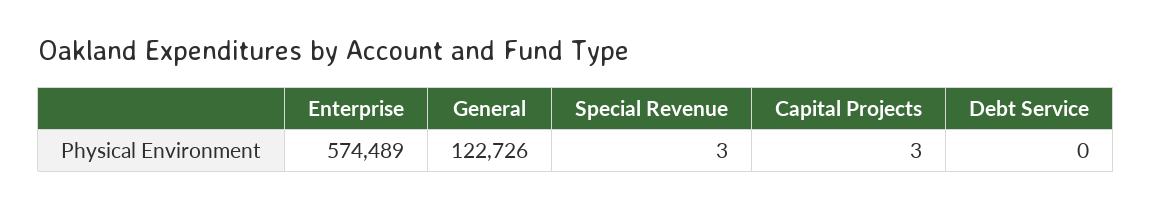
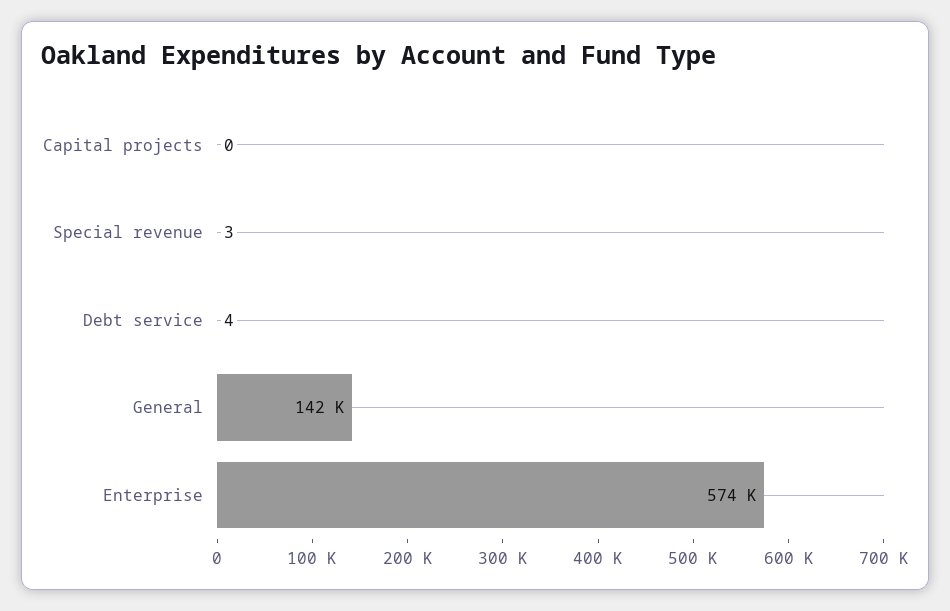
  {
    "Enterprise": 574489,
-   "General": 122726,
+   "General": 142000,
    "Special Revenue": 3,
-   "Capital Projects": 3,
+   "Capital Projects": 0,
-   "Debt Service": 0
+   "Debt Service": 4
  }

